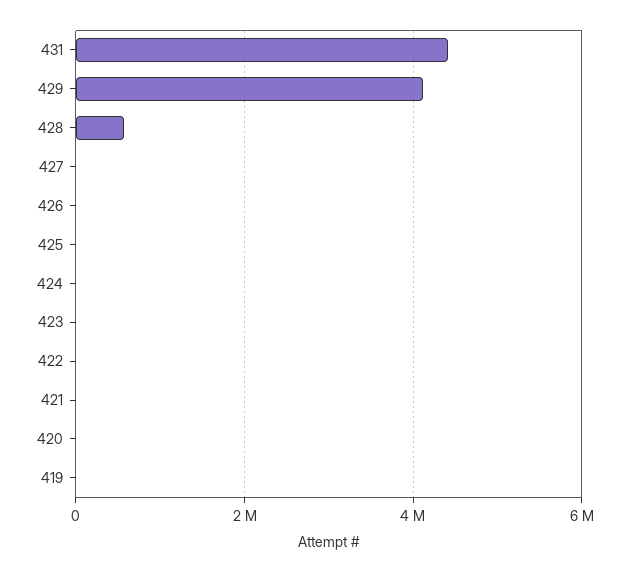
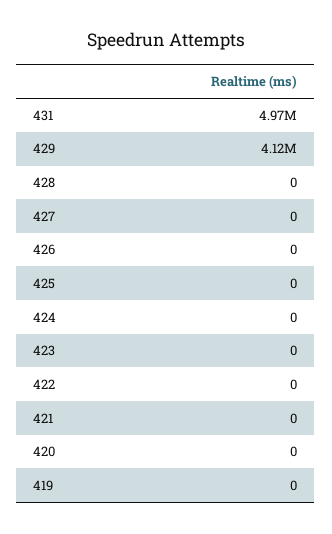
  {
-   "431": 4400000,
+   "431": 4970000,
    "429": 4120000,
-   "428": 600000,
+   "428": 0,
    "427": 0,
    "426": 0,
    "425": 0,
    "424": 0,
    "423": 0,
    "422": 0,
    "421": 0,
    "420": 0,
    "419": 0
  }

